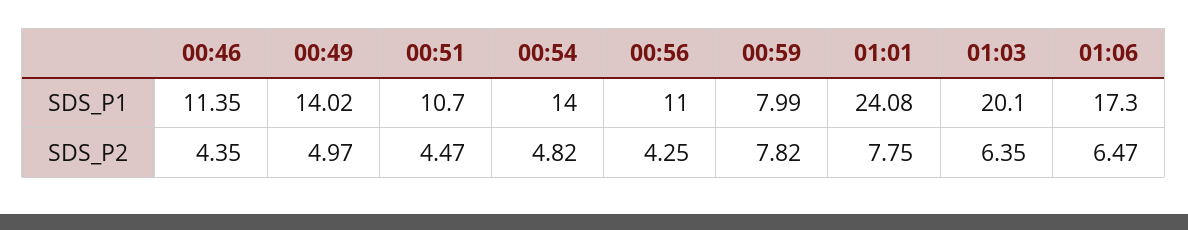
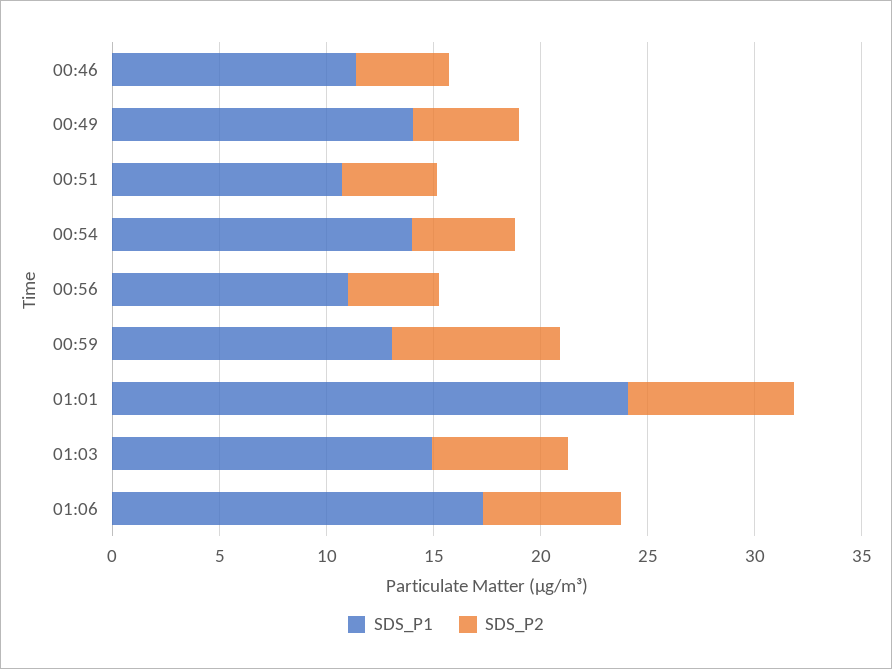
  {
    "SDS_P1": {
      "00:46": 11.35,
      "00:49": 14.02,
      "00:51": 10.7,
      "00:54": 14,
      "00:56": 11,
-     "00:59": 7.99,
+     "00:59": 13,
      "01:01": 24.08,
-     "01:03": 20.1,
+     "01:03": 15,
      "01:06": 17.3
    },
    "SDS_P2": {
      "00:46": 4.35,
      "00:49": 4.97,
      "00:51": 4.47,
      "00:54": 4.82,
      "00:56": 4.25,
      "00:59": 7.82,
      "01:01": 7.75,
      "01:03": 6.35,
      "01:06": 6.47
    }
  }

